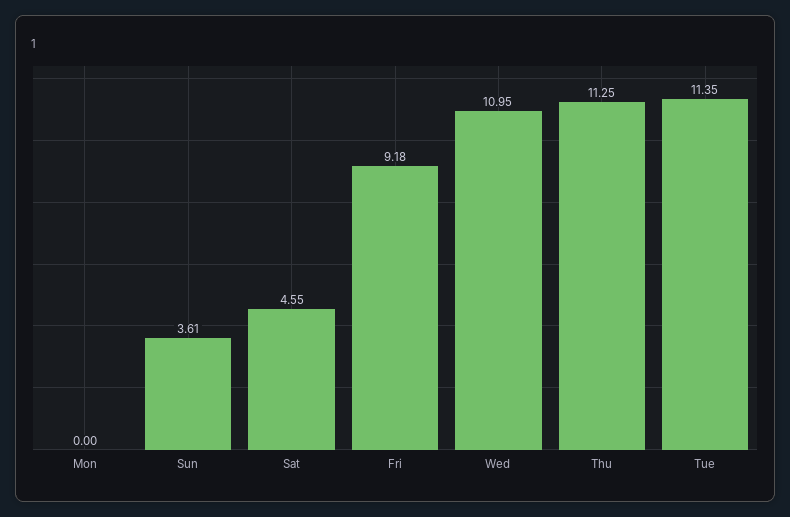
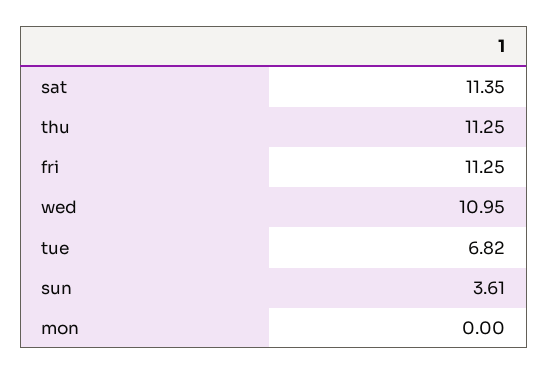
  {
    "Mon": 0,
    "Sun": 3.61,
-   "Sat": 4.55,
+   "Sat": 11.35,
-   "Fri": 9.18,
+   "Fri": 11.25,
    "Wed": 10.95,
    "Thu": 11.25,
-   "Tue": 11.35
+   "Tue": 6.82
  }

